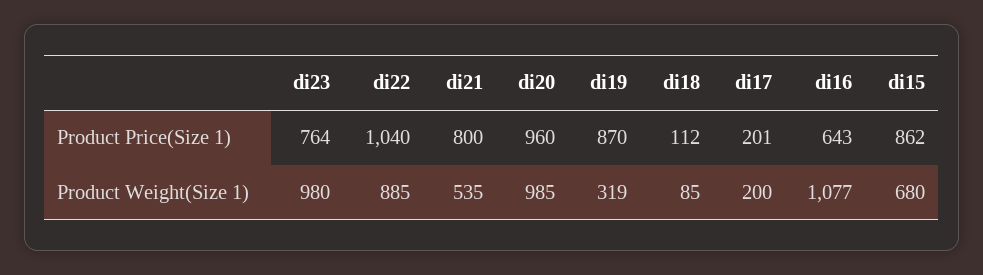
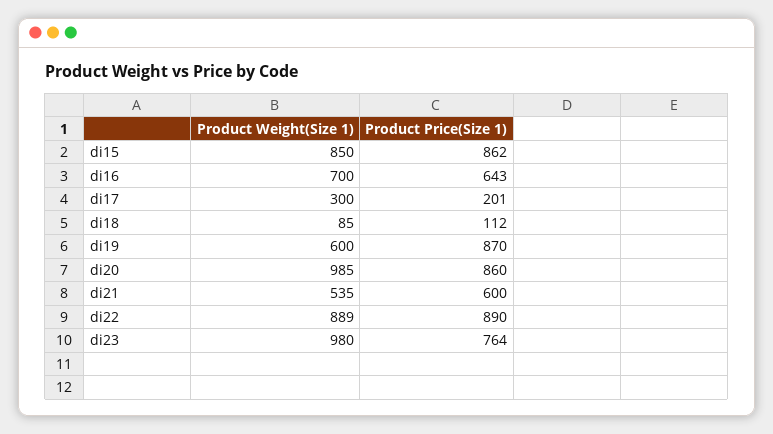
  {
    "di23": {
      "Product Price(Size 1)": 764,
      "Product Weight(Size 1)": 980
    },
    "di22": {
-     "Product Price(Size 1)": 1040,
+     "Product Price(Size 1)": 890,
-     "Product Weight(Size 1)": 885
+     "Product Weight(Size 1)": 889
    },
    "di21": {
-     "Product Price(Size 1)": 800,
+     "Product Price(Size 1)": 600,
      "Product Weight(Size 1)": 535
    },
    "di20": {
-     "Product Price(Size 1)": 960,
+     "Product Price(Size 1)": 860,
      "Product Weight(Size 1)": 985
    },
    "di19": {
      "Product Price(Size 1)": 870,
-     "Product Weight(Size 1)": 319
+     "Product Weight(Size 1)": 600
    },
    "di18": {
      "Product Price(Size 1)": 112,
      "Product Weight(Size 1)": 85
    },
    "di17": {
      "Product Price(Size 1)": 201,
-     "Product Weight(Size 1)": 200
+     "Product Weight(Size 1)": 300
    },
    "di16": {
      "Product Price(Size 1)": 643,
-     "Product Weight(Size 1)": 1077
+     "Product Weight(Size 1)": 700
    },
    "di15": {
      "Product Price(Size 1)": 862,
-     "Product Weight(Size 1)": 680
+     "Product Weight(Size 1)": 850
    }
  }

